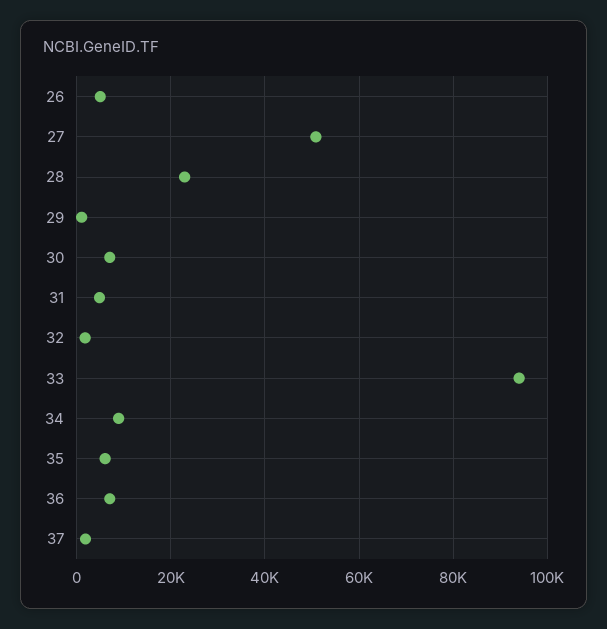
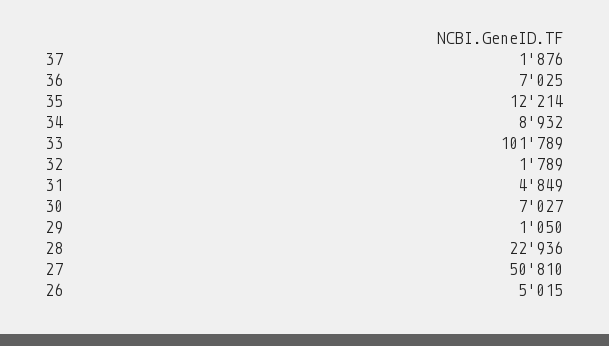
  {
    "26": 5015,
    "27": 50810,
    "28": 22936,
    "29": 1050,
    "30": 7027,
    "31": 4849,
    "32": 1789,
-   "33": 94000,
+   "33": 101789,
    "34": 8932,
-   "35": 6000,
+   "35": 12214,
    "36": 7025,
    "37": 1876
  }

